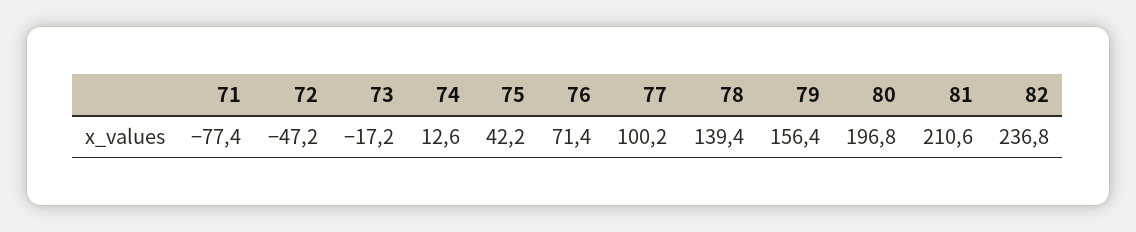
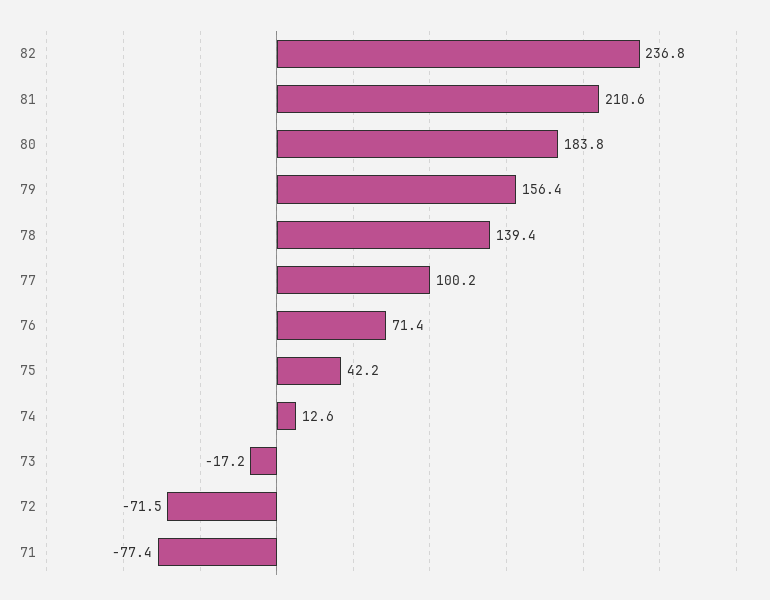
  {
    "71": -77.4,
-   "72": -47.2,
+   "72": -71.5,
    "73": -17.2,
    "74": 12.6,
    "75": 42.2,
    "76": 71.4,
    "77": 100.2,
    "78": 139.4,
    "79": 156.4,
-   "80": 196.8,
+   "80": 183.8,
    "81": 210.6,
    "82": 236.8
  }

